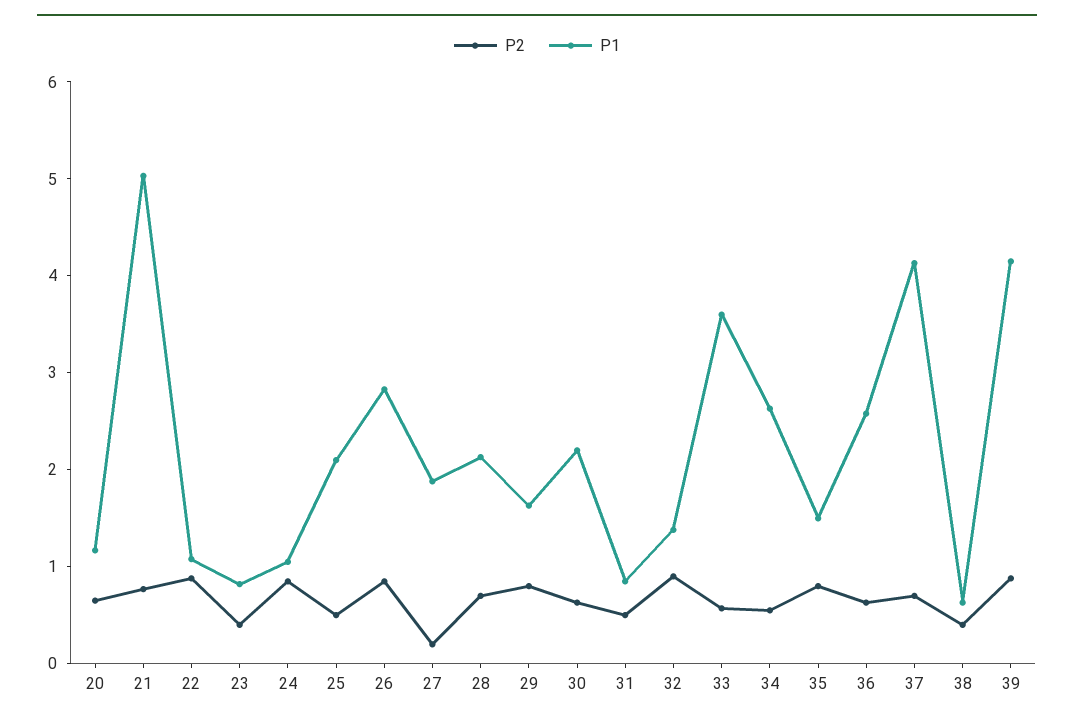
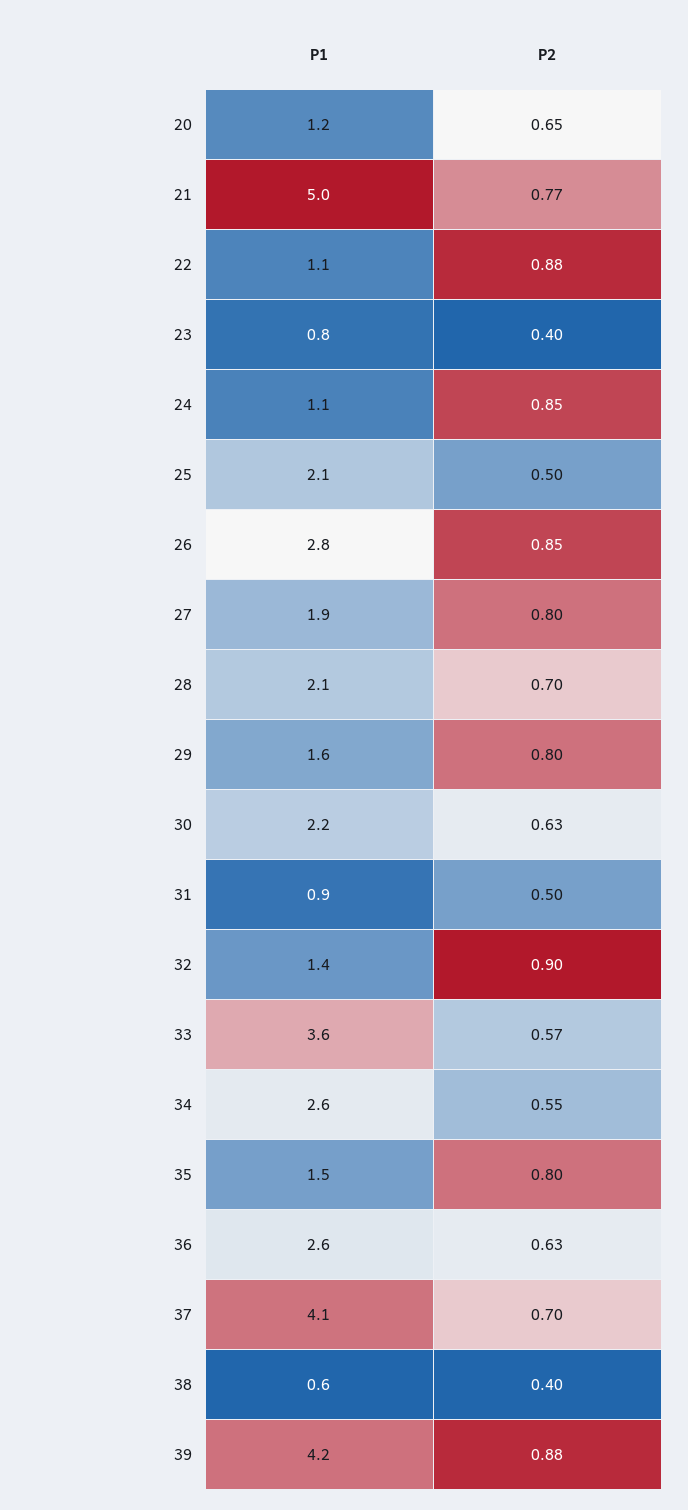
  {
    "P2": {
      "20": 0.65,
      "21": 0.77,
      "22": 0.88,
      "23": 0.4,
      "24": 0.85,
      "25": 0.5,
      "26": 0.85,
-     "27": 0.2,
+     "27": 0.8,
      "28": 0.7,
      "29": 0.8,
      "30": 0.63,
      "31": 0.5,
      "32": 0.9,
      "33": 0.57,
      "34": 0.55,
      "35": 0.8,
      "36": 0.63,
      "37": 0.7,
      "38": 0.4,
      "39": 0.88
    },
    "P1": {
      "20": 1.2,
      "21": 5,
      "22": 1.1,
      "23": 0.8,
      "24": 1.1,
      "25": 2.1,
      "26": 2.8,
      "27": 1.9,
      "28": 2.1,
      "29": 1.6,
      "30": 2.2,
      "31": 0.9,
      "32": 1.4,
      "33": 3.6,
      "34": 2.6,
      "35": 1.5,
      "36": 2.6,
      "37": 4.1,
      "38": 0.6,
      "39": 4.2
    }
  }

